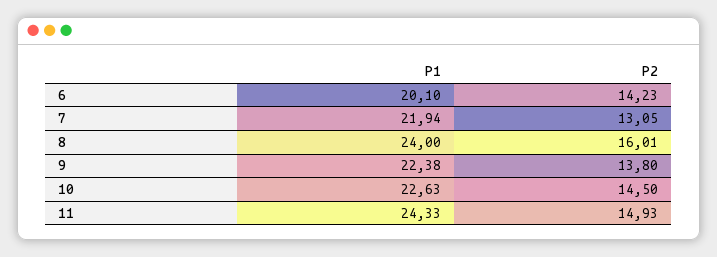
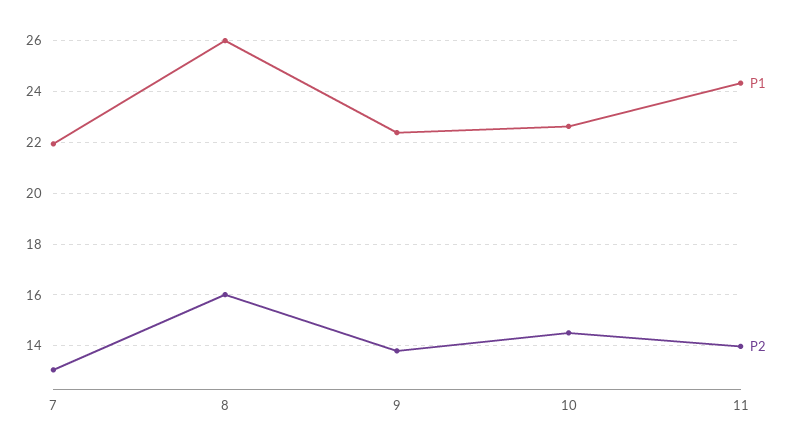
  {
    "P1": {
-     "6": 20.1,
      "7": 21.94,
-     "8": 24,
+     "8": 26,
      "9": 22.38,
      "10": 22.63,
      "11": 24.33
    },
    "P2": {
-     "6": 14.23,
      "7": 13.05,
      "8": 16.01,
      "9": 13.8,
      "10": 14.5,
-     "11": 14.93
+     "11": 14
    }
  }

